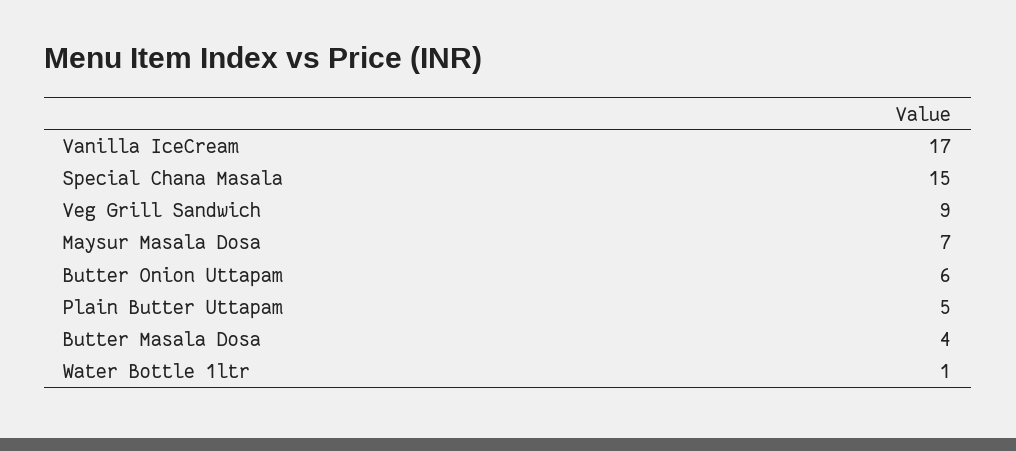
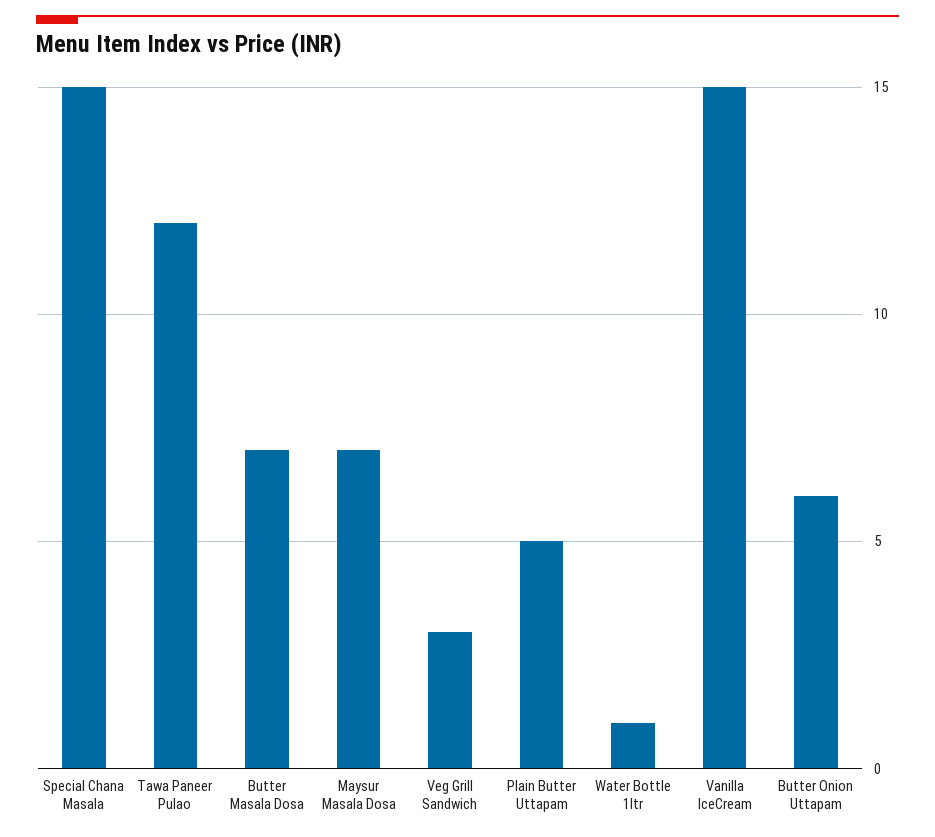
  {
-   "Vanilla IceCream": 17,
+   "Vanilla IceCream": 15,
    "Special Chana Masala": 15,
-   "Veg Grill Sandwich": 9,
+   "Veg Grill Sandwich": 3,
    "Maysur Masala Dosa": 7,
    "Butter Onion Uttapam": 6,
    "Plain Butter Uttapam": 5,
-   "Butter Masala Dosa": 4,
+   "Butter Masala Dosa": 7,
-   "Water Bottle 1ltr": 1
+   "Water Bottle 1ltr": 1,
+   "Tawa Paneer Pulao": 12
  }

